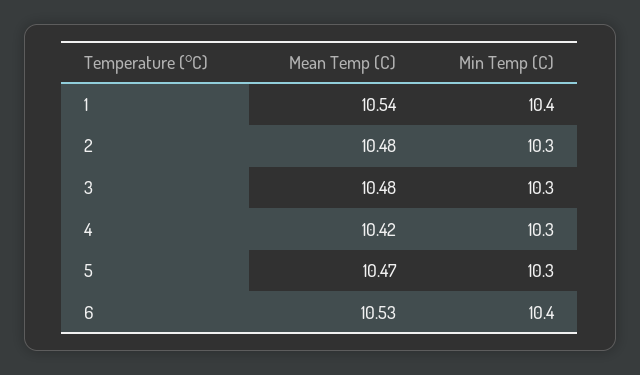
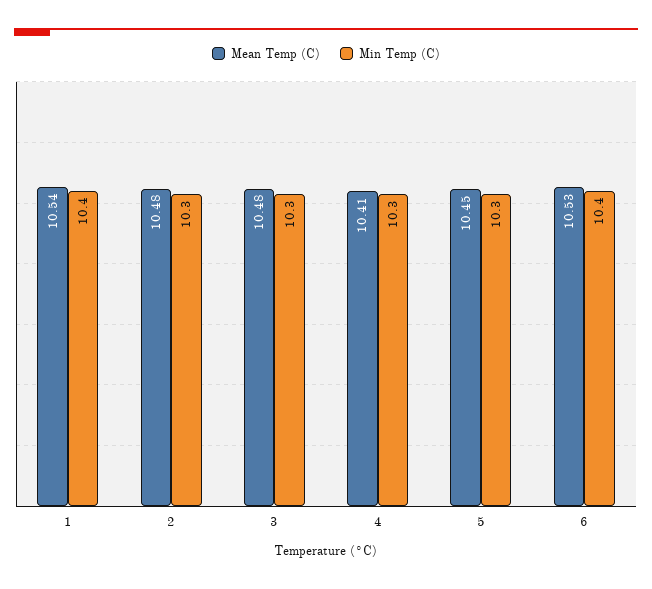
  {
    "Mean Temp (C)": {
      "1": 10.54,
      "2": 10.48,
      "3": 10.48,
-     "4": 10.42,
+     "4": 10.41,
-     "5": 10.47,
+     "5": 10.45,
      "6": 10.53
    },
    "Min Temp (C)": {
      "1": 10.4,
      "2": 10.3,
      "3": 10.3,
      "4": 10.3,
      "5": 10.3,
      "6": 10.4
    }
  }

